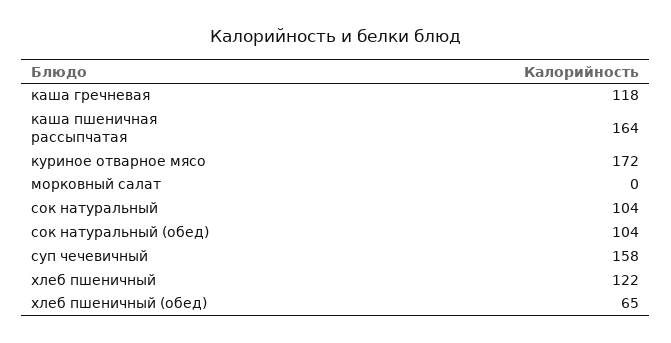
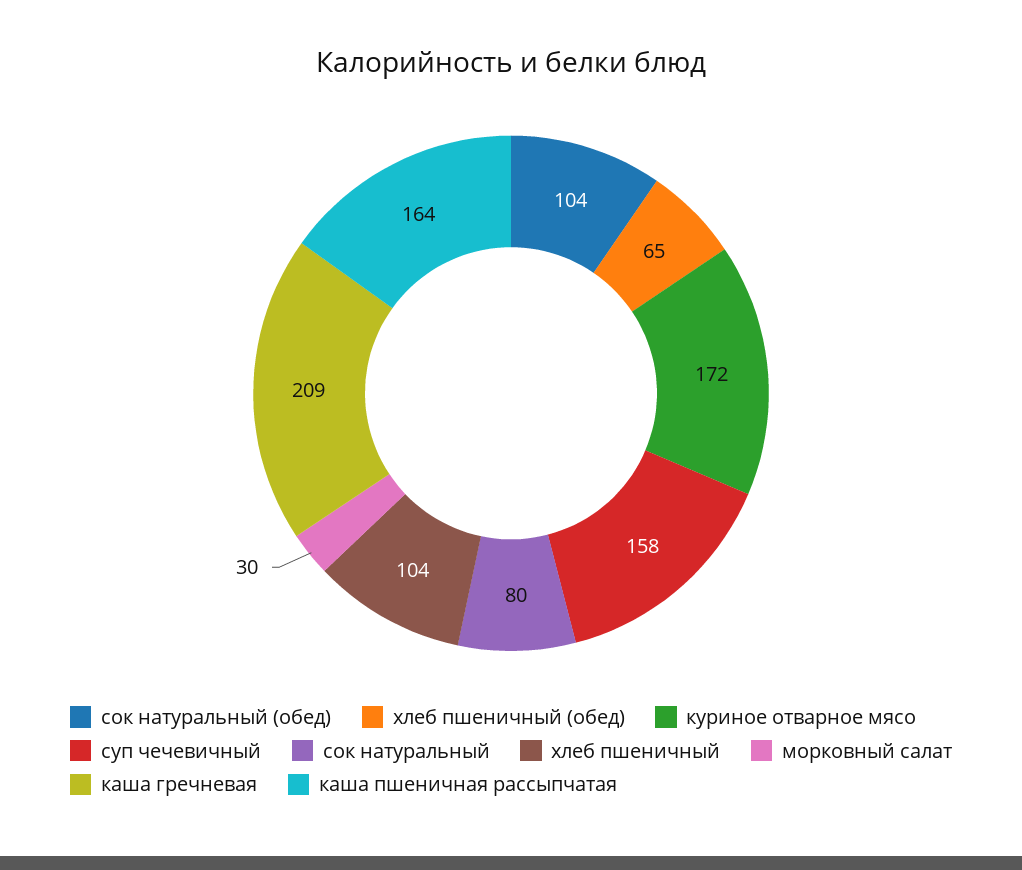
  {
-   "каша гречневая": 118,
+   "каша гречневая": 209,
    "каша пшеничная рассыпчатая": 164,
    "куриное отварное мясо": 172,
-   "морковный салат": 0,
+   "морковный салат": 30,
-   "сок натуральный": 104,
+   "сок натуральный": 80,
    "сок натуральный (обед)": 104,
    "суп чечевичный": 158,
-   "хлеб пшеничный": 122,
+   "хлеб пшеничный": 104,
    "хлеб пшеничный (обед)": 65
  }

